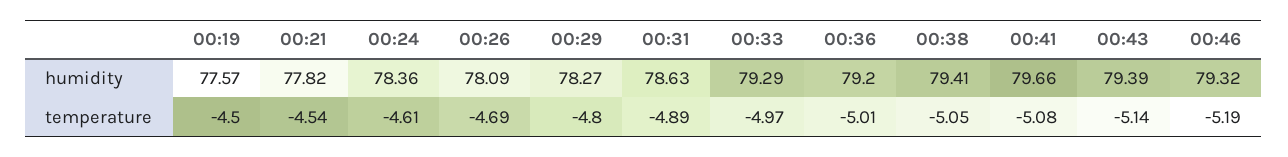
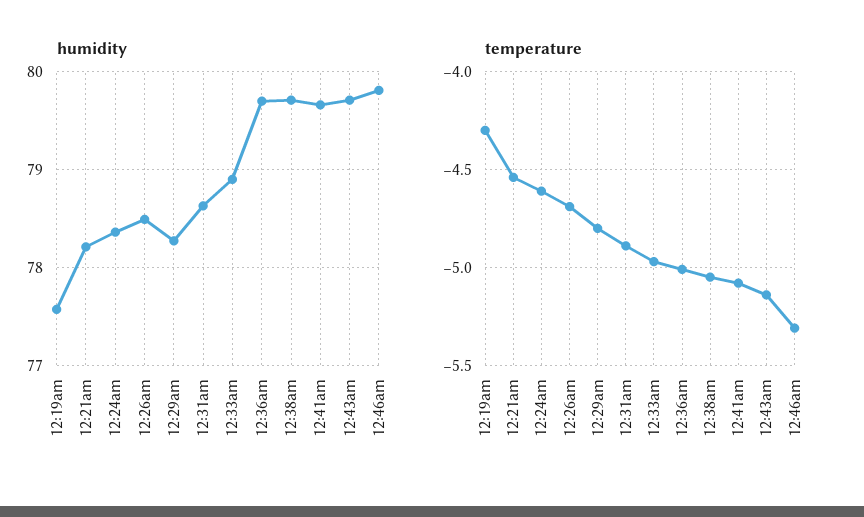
  {
    "humidity": {
      "00:19": 77.57,
-     "00:21": 77.82,
+     "00:21": 78.2,
      "00:24": 78.36,
-     "00:26": 78.09,
+     "00:26": 78.5,
      "00:29": 78.27,
      "00:31": 78.63,
-     "00:33": 79.29,
+     "00:33": 78.9,
-     "00:36": 79.2,
+     "00:36": 79.7,
-     "00:38": 79.41,
+     "00:38": 79.7,
      "00:41": 79.66,
-     "00:43": 79.39,
+     "00:43": 79.7,
-     "00:46": 79.32
+     "00:46": 79.8
    },
    "temperature": {
-     "00:19": -4.5,
+     "00:19": -4.3,
      "00:21": -4.54,
      "00:24": -4.61,
      "00:26": -4.69,
      "00:29": -4.8,
      "00:31": -4.89,
      "00:33": -4.97,
      "00:36": -5.01,
      "00:38": -5.05,
      "00:41": -5.08,
      "00:43": -5.14,
-     "00:46": -5.19
+     "00:46": -5.3
    }
  }

